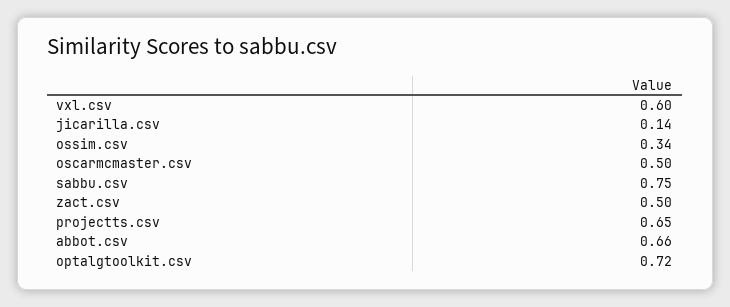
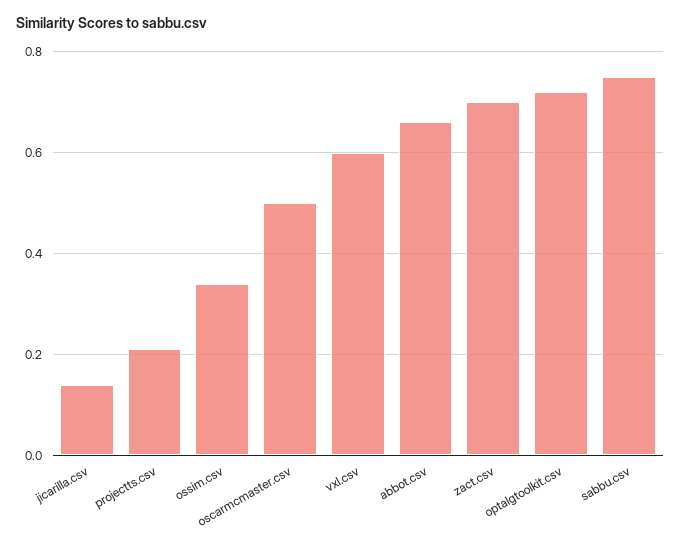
  {
    "vxl.csv": 0.6,
    "jicarilla.csv": 0.14,
    "ossim.csv": 0.34,
    "oscarmcmaster.csv": 0.5,
    "sabbu.csv": 0.75,
-   "zact.csv": 0.5,
+   "zact.csv": 0.7,
-   "projectts.csv": 0.65,
+   "projectts.csv": 0.2,
    "abbot.csv": 0.66,
    "optalgtoolkit.csv": 0.72
  }

